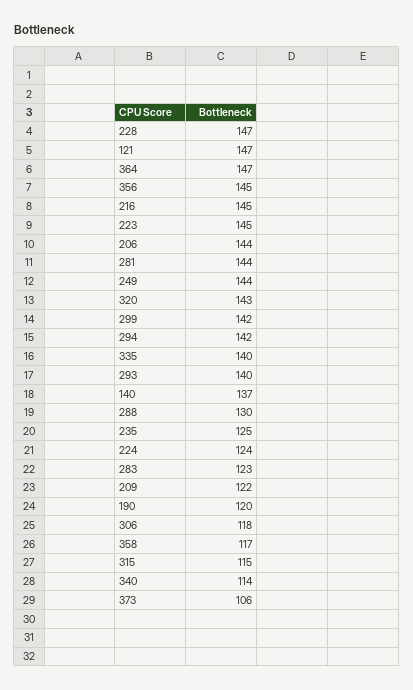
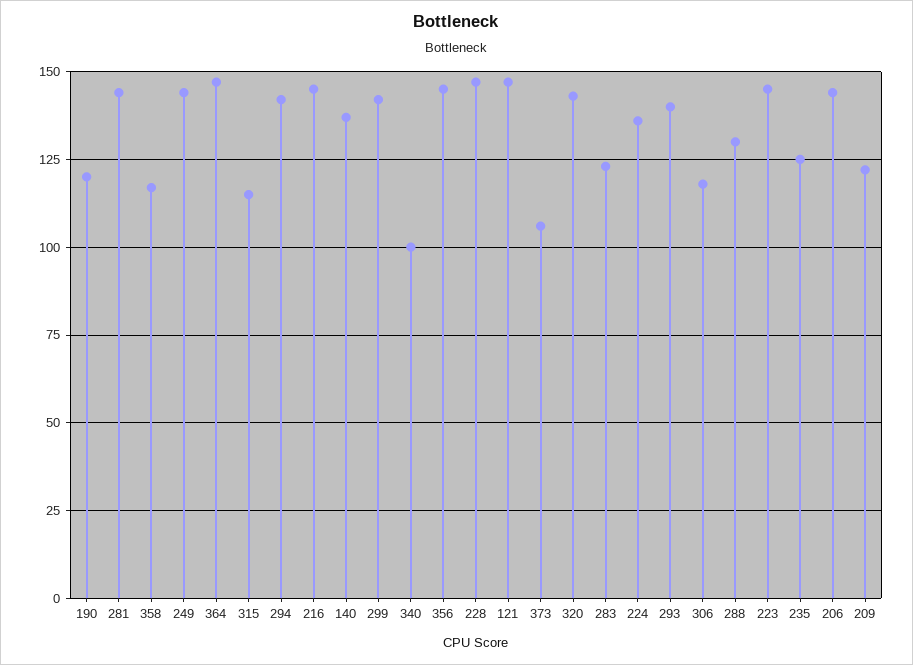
  {
    "228": 147,
    "121": 147,
    "364": 147,
    "356": 145,
    "216": 145,
    "223": 145,
    "206": 144,
    "281": 144,
    "249": 144,
    "320": 143,
    "299": 142,
    "294": 142,
-   "335": 140,
    "293": 140,
    "140": 137,
    "288": 130,
    "235": 125,
-   "224": 124,
+   "224": 135,
    "283": 123,
    "209": 122,
    "190": 120,
    "306": 118,
    "358": 117,
    "315": 115,
-   "340": 114,
+   "340": 100,
    "373": 106
  }

